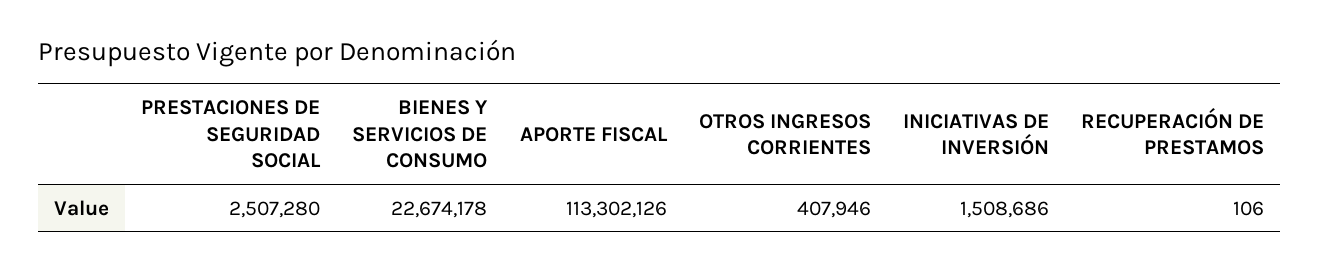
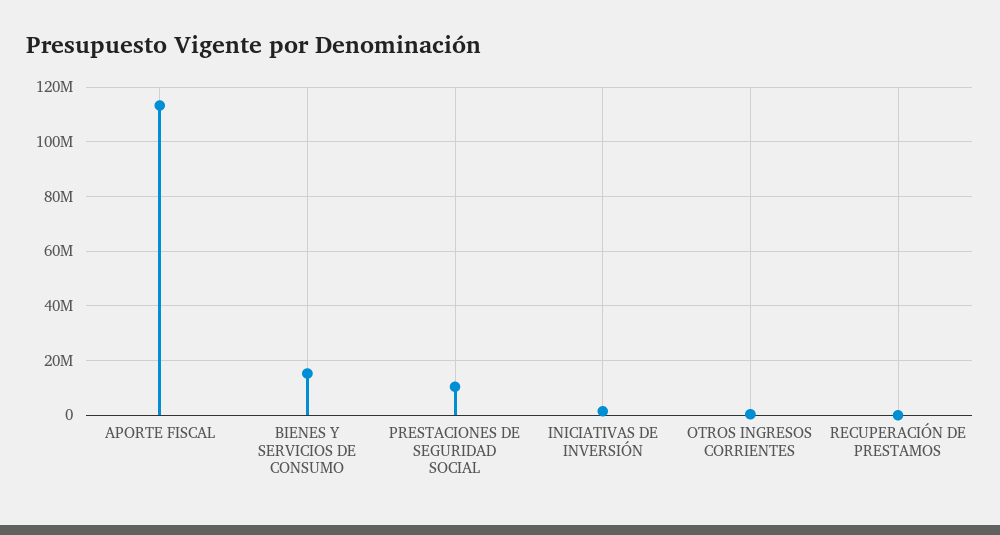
  {
-   "PRESTACIONES DE SEGURIDAD SOCIAL": 2507280,
+   "PRESTACIONES DE SEGURIDAD SOCIAL": 10000000,
-   "BIENES Y SERVICIOS DE CONSUMO": 22674178,
+   "BIENES Y SERVICIOS DE CONSUMO": 15000000,
    "APORTE FISCAL": 113302126,
    "OTROS INGRESOS CORRIENTES": 407946,
    "INICIATIVAS DE INVERSIÓN": 1508686,
    "RECUPERACIÓN DE PRESTAMOS": 106
  }

